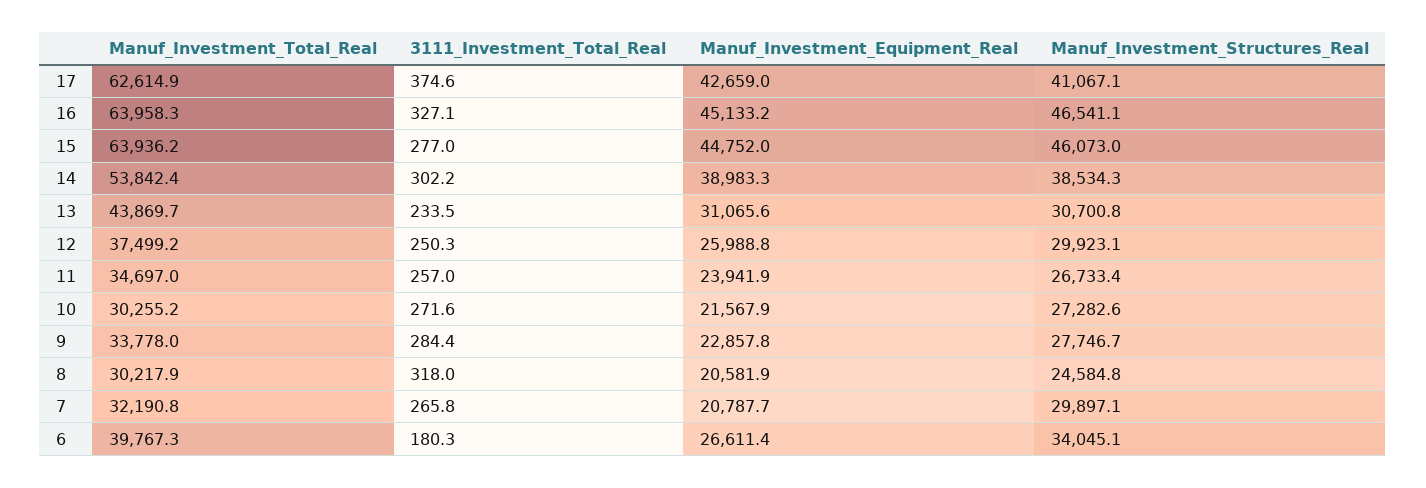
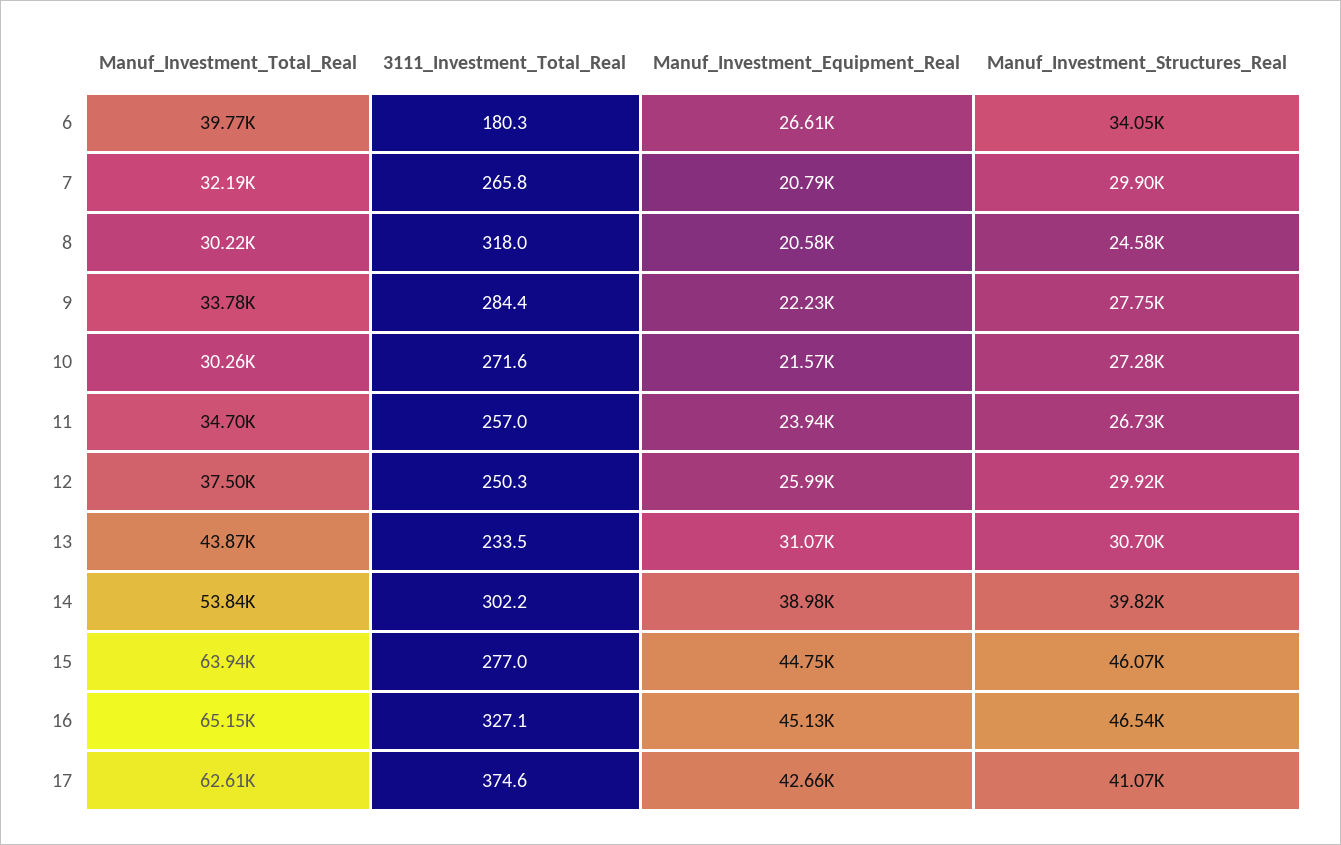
  {
    "Manuf_Investment_Total_Real": {
      "17": 62614.9,
-     "16": 63958.3,
+     "16": 65150,
      "15": 63936.2,
      "14": 53842.4,
      "13": 43869.7,
      "12": 37499.2,
      "11": 34697,
      "10": 30255.2,
      "9": 33778,
      "8": 30217.9,
      "7": 32190.8,
      "6": 39767.3
    },
    "3111_Investment_Total_Real": {
      "17": 374.6,
      "16": 327.1,
      "15": 277,
      "14": 302.2,
      "13": 233.5,
      "12": 250.3,
      "11": 257,
      "10": 271.6,
      "9": 284.4,
      "8": 318,
      "7": 265.8,
      "6": 180.3
    },
    "Manuf_Investment_Equipment_Real": {
      "17": 42659,
      "16": 45133.2,
      "15": 44752,
      "14": 38983.3,
      "13": 31065.6,
      "12": 25988.8,
      "11": 23941.9,
      "10": 21567.9,
-     "9": 22857.8,
+     "9": 22230,
      "8": 20581.9,
      "7": 20787.7,
      "6": 26611.4
    },
    "Manuf_Investment_Structures_Real": {
      "17": 41067.1,
      "16": 46541.1,
      "15": 46073,
-     "14": 38534.3,
+     "14": 39820,
      "13": 30700.8,
      "12": 29923.1,
      "11": 26733.4,
      "10": 27282.6,
      "9": 27746.7,
      "8": 24584.8,
      "7": 29897.1,
      "6": 34045.1
    }
  }

